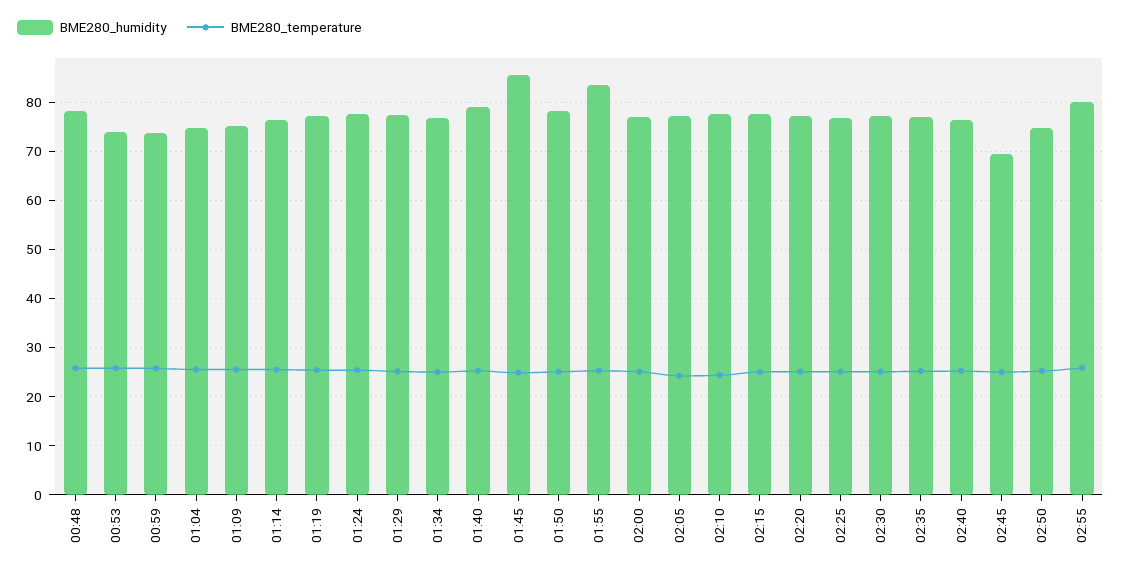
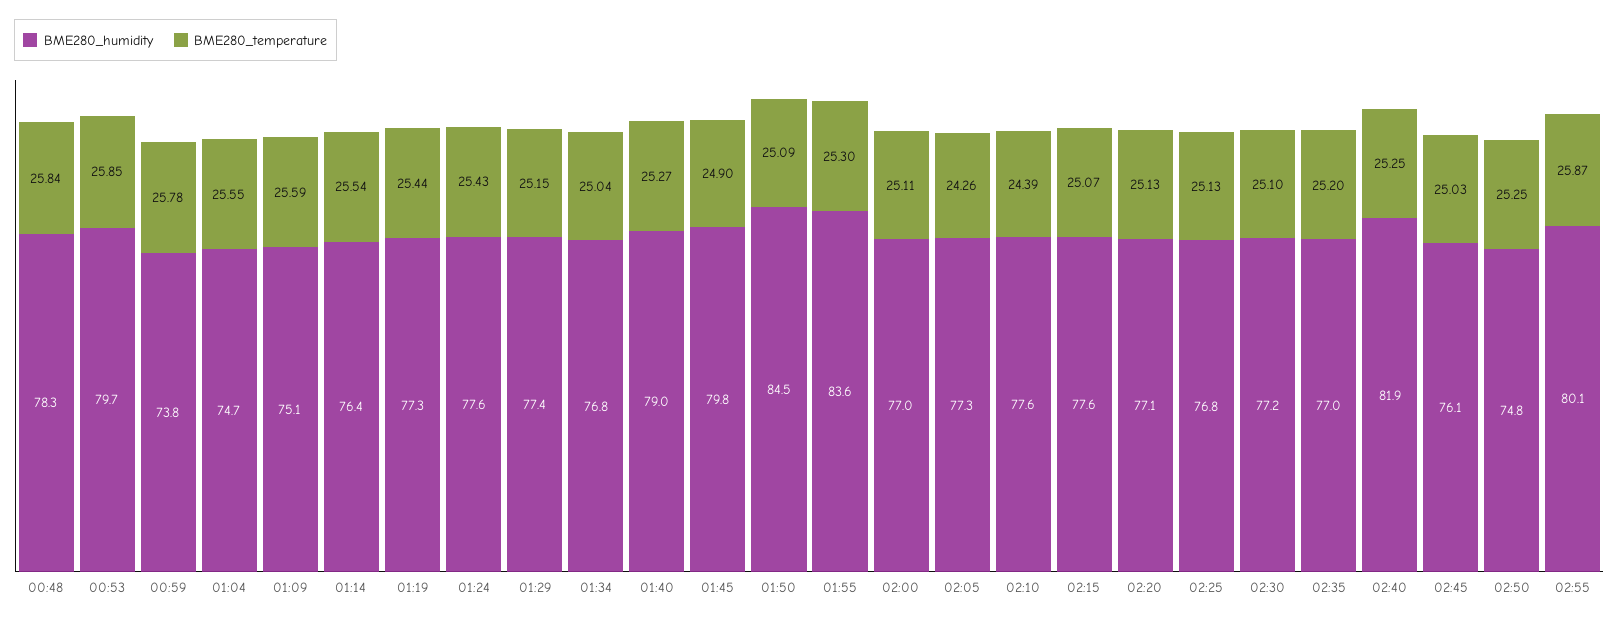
  {
    "BME280_humidity": {
      "00:48": 78.3,
-     "00:53": 74,
+     "00:53": 79.7,
      "00:59": 73.8,
      "01:04": 74.7,
      "01:09": 75.1,
      "01:14": 76.4,
      "01:19": 77.3,
      "01:24": 77.6,
      "01:29": 77.4,
      "01:34": 76.8,
      "01:40": 79,
-     "01:45": 86,
+     "01:45": 79.8,
-     "01:50": 78,
+     "01:50": 84.5,
      "01:55": 83.6,
      "02:00": 77,
      "02:05": 77.3,
      "02:10": 77.6,
      "02:15": 77.6,
      "02:20": 77.1,
      "02:25": 76.8,
      "02:30": 77.2,
      "02:35": 77,
-     "02:40": 76,
+     "02:40": 81.9,
-     "02:45": 70,
+     "02:45": 76.1,
      "02:50": 74.8,
      "02:55": 80.1
    },
    "BME280_temperature": {
      "00:48": 25.84,
      "00:53": 25.85,
      "00:59": 25.78,
      "01:04": 25.55,
      "01:09": 25.59,
      "01:14": 25.54,
      "01:19": 25.44,
      "01:24": 25.43,
      "01:29": 25.15,
      "01:34": 25.04,
      "01:40": 25.27,
      "01:45": 24.9,
      "01:50": 25.09,
      "01:55": 25.3,
      "02:00": 25.11,
      "02:05": 24.26,
      "02:10": 24.39,
      "02:15": 25.07,
      "02:20": 25.13,
      "02:25": 25.13,
      "02:30": 25.1,
      "02:35": 25.2,
      "02:40": 25.25,
      "02:45": 25.03,
      "02:50": 25.25,
      "02:55": 25.87
    }
  }

